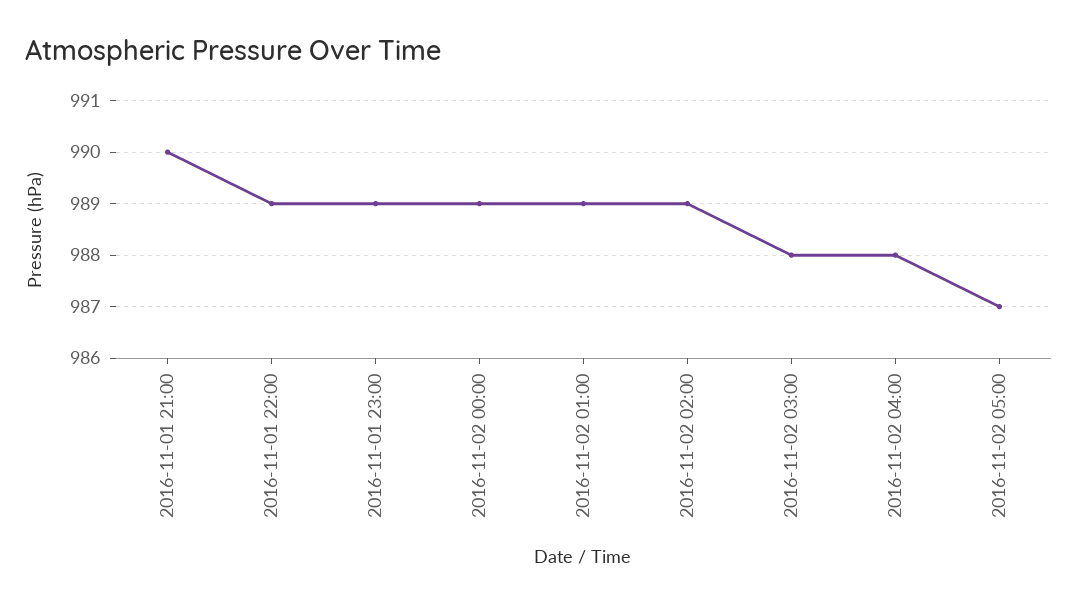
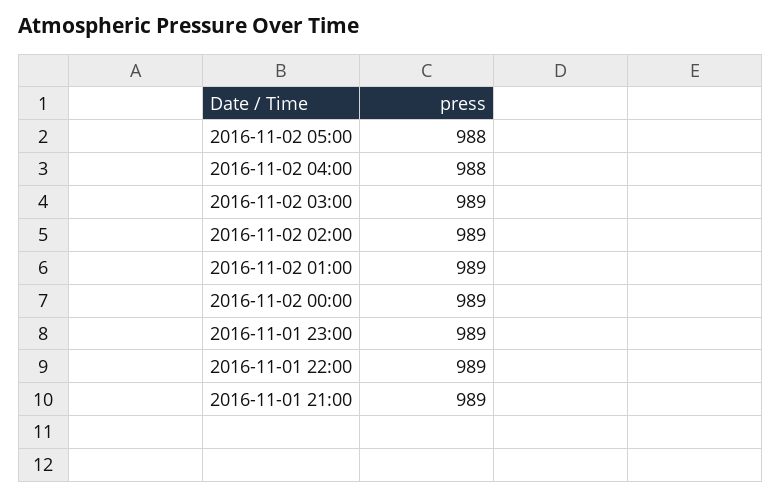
  {
-   "2016-11-01 21:00": 990,
+   "2016-11-01 21:00": 989,
    "2016-11-01 22:00": 989,
    "2016-11-01 23:00": 989,
    "2016-11-02 00:00": 989,
    "2016-11-02 01:00": 989,
    "2016-11-02 02:00": 989,
-   "2016-11-02 03:00": 988,
+   "2016-11-02 03:00": 989,
    "2016-11-02 04:00": 988,
-   "2016-11-02 05:00": 987
+   "2016-11-02 05:00": 988
  }

